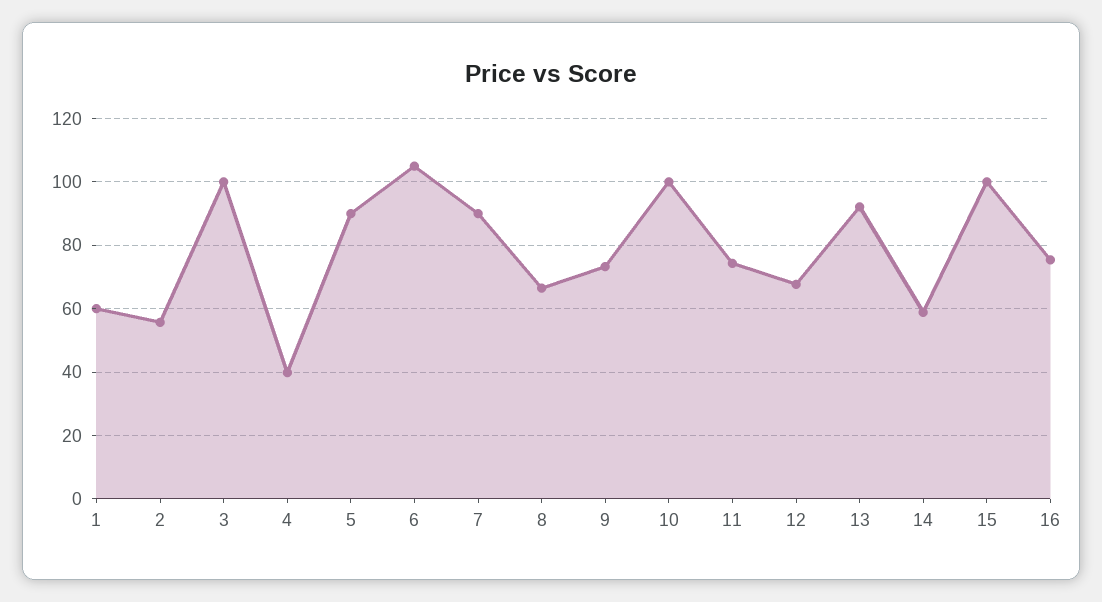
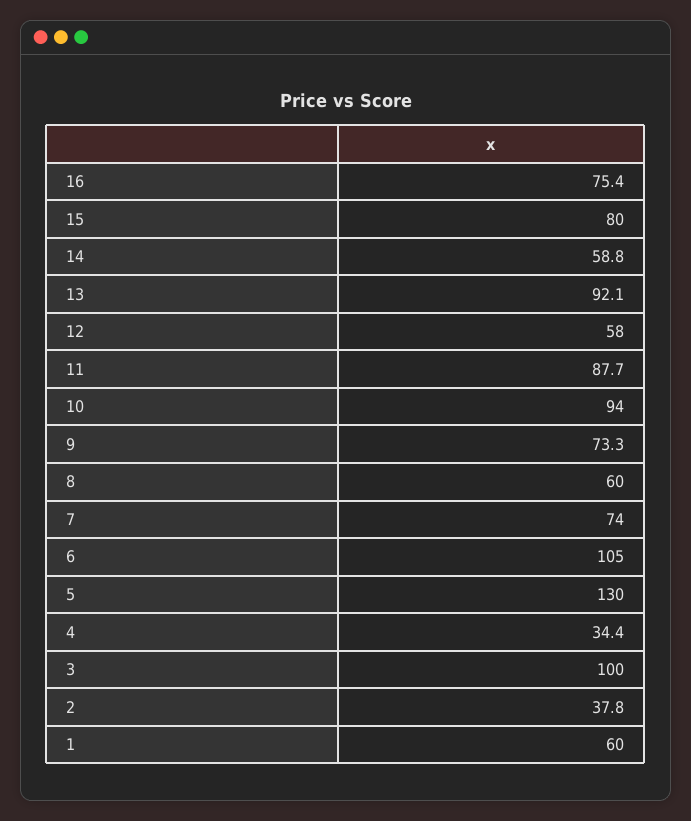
  {
    "1": 60,
-   "2": 56,
+   "2": 37.8,
    "3": 100,
-   "4": 40,
+   "4": 34.4,
-   "5": 90,
+   "5": 130,
    "6": 105,
-   "7": 90,
+   "7": 74,
-   "8": 66,
+   "8": 60,
    "9": 73.3,
-   "10": 100,
+   "10": 94,
-   "11": 74,
+   "11": 87.7,
-   "12": 68,
+   "12": 58,
    "13": 92.1,
    "14": 58.8,
-   "15": 100,
+   "15": 80,
    "16": 75.4
  }

